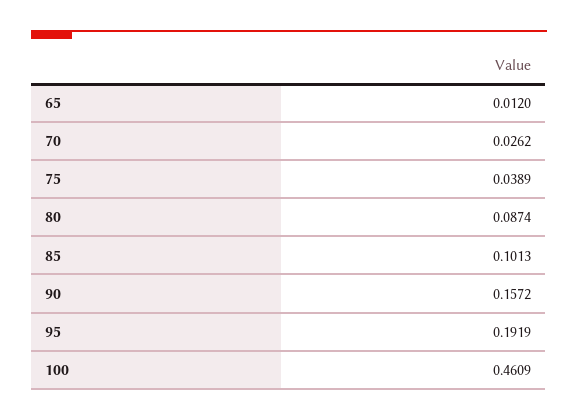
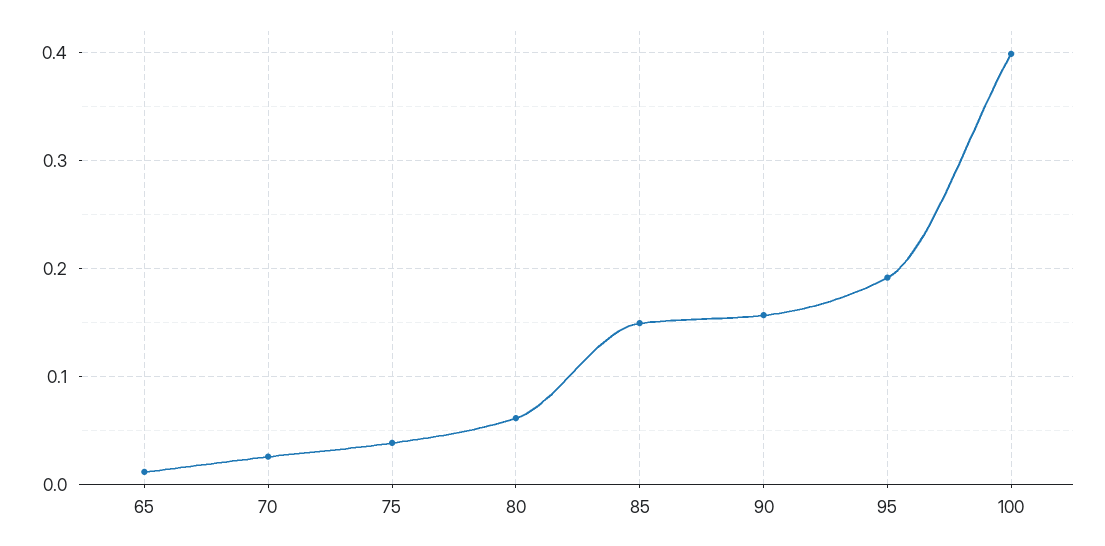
  {
    "65": 0.012,
    "70": 0.0262,
    "75": 0.0389,
-   "80": 0.0874,
+   "80": 0.06,
-   "85": 0.1013,
+   "85": 0.15,
    "90": 0.1572,
    "95": 0.1919,
-   "100": 0.4609
+   "100": 0.4
  }

